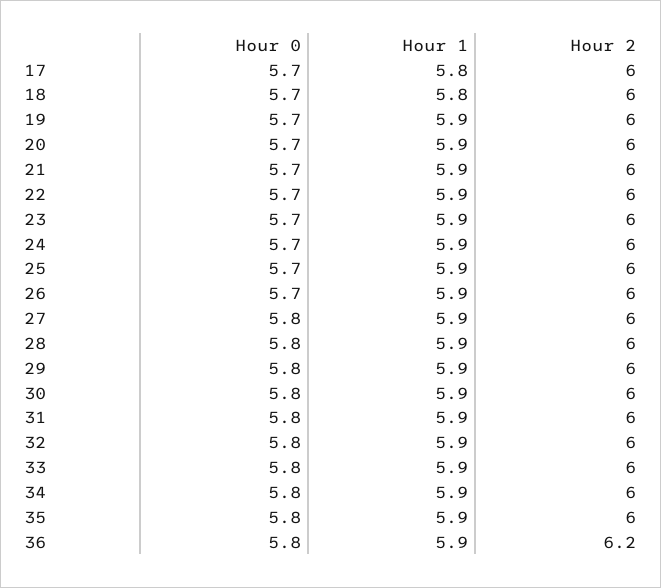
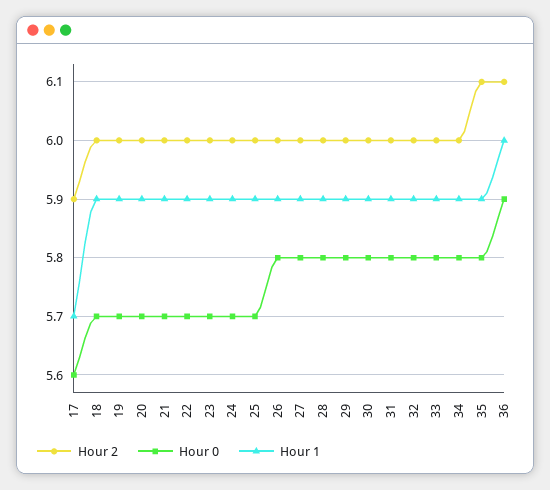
  {
    "Hour 0": {
-     "17": 5.7,
+     "17": 5.6,
      "18": 5.7,
      "19": 5.7,
      "20": 5.7,
      "21": 5.7,
      "22": 5.7,
      "23": 5.7,
      "24": 5.7,
      "25": 5.7,
-     "26": 5.7,
+     "26": 5.8,
      "27": 5.8,
      "28": 5.8,
      "29": 5.8,
      "30": 5.8,
      "31": 5.8,
      "32": 5.8,
      "33": 5.8,
      "34": 5.8,
      "35": 5.8,
-     "36": 5.8
+     "36": 5.9
    },
    "Hour 1": {
-     "17": 5.8,
+     "17": 5.7,
-     "18": 5.8,
+     "18": 5.9,
      "19": 5.9,
      "20": 5.9,
      "21": 5.9,
      "22": 5.9,
      "23": 5.9,
      "24": 5.9,
      "25": 5.9,
      "26": 5.9,
      "27": 5.9,
      "28": 5.9,
      "29": 5.9,
      "30": 5.9,
      "31": 5.9,
      "32": 5.9,
      "33": 5.9,
      "34": 5.9,
      "35": 5.9,
-     "36": 5.9
+     "36": 6
    },
    "Hour 2": {
-     "17": 6,
+     "17": 5.9,
      "18": 6,
      "19": 6,
      "20": 6,
      "21": 6,
      "22": 6,
      "23": 6,
      "24": 6,
      "25": 6,
      "26": 6,
      "27": 6,
      "28": 6,
      "29": 6,
      "30": 6,
      "31": 6,
      "32": 6,
      "33": 6,
      "34": 6,
-     "35": 6,
+     "35": 6.1,
-     "36": 6.2
+     "36": 6.1
    }
  }

